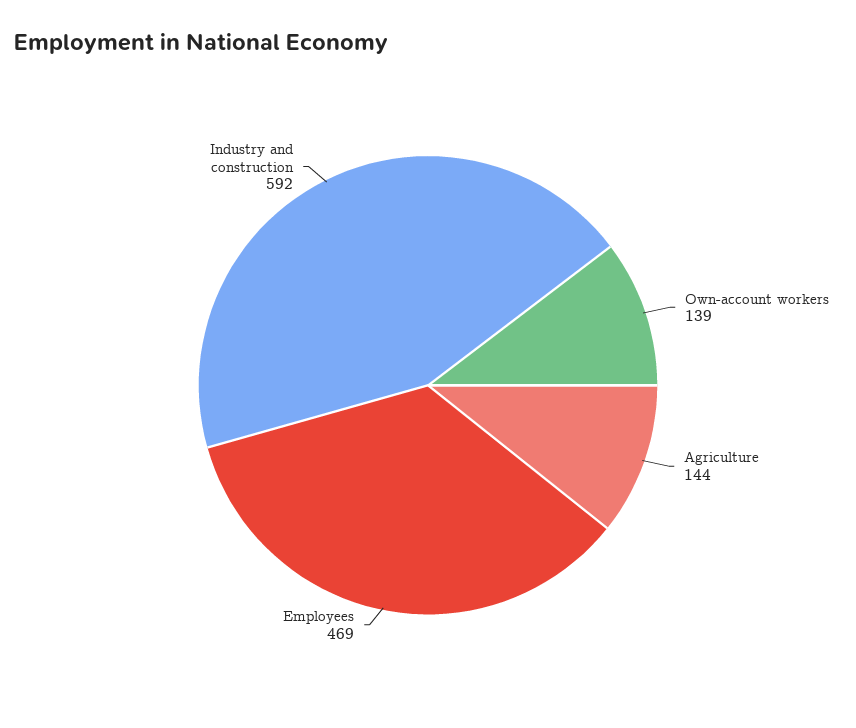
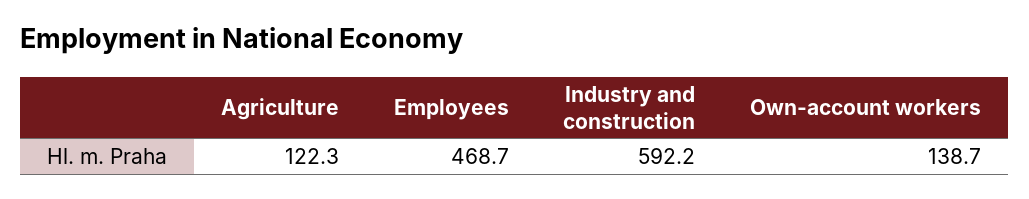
  {
    "Own-account workers": 138.7,
-   "Agriculture": 144,
+   "Agriculture": 122.3,
    "Employees": 468.7,
    "Industry and construction": 592.2
  }

